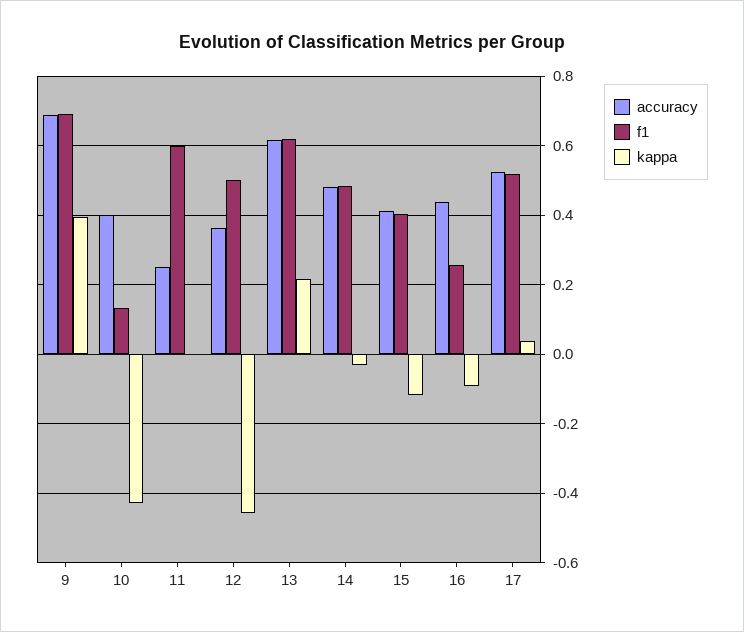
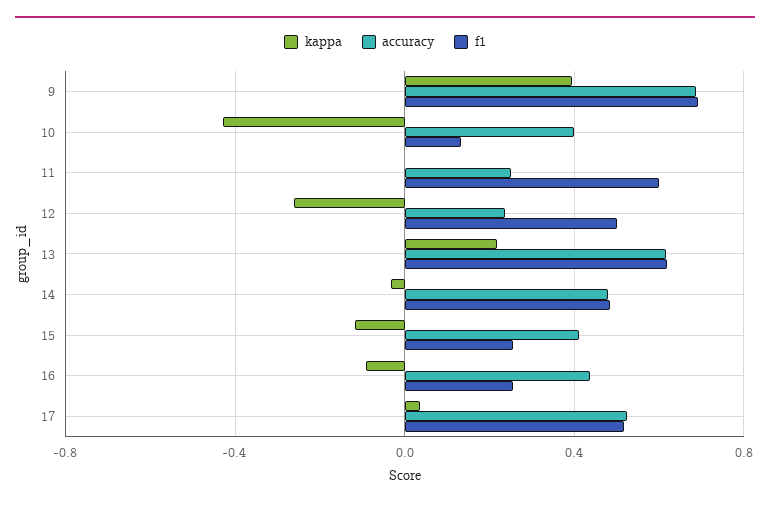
  {
    "accuracy": {
      "9": 0.68,
      "10": 0.4,
      "11": 0.26,
-     "12": 0.36,
+     "12": 0.25,
      "13": 0.62,
      "14": 0.48,
      "15": 0.42,
      "16": 0.44,
      "17": 0.52
    },
    "f1": {
      "9": 0.7,
      "10": 0.14,
      "11": 0.6,
      "12": 0.5,
      "13": 0.62,
      "14": 0.48,
-     "15": 0.4,
+     "15": 0.25,
      "16": 0.26,
      "17": 0.52
    },
    "kappa": {
      "9": 0.4,
      "10": -0.42,
      "11": 0,
-     "12": -0.46,
+     "12": -0.25,
      "13": 0.22,
      "14": -0.04,
      "15": -0.12,
      "16": -0.1,
      "17": 0.04
    }
  }

